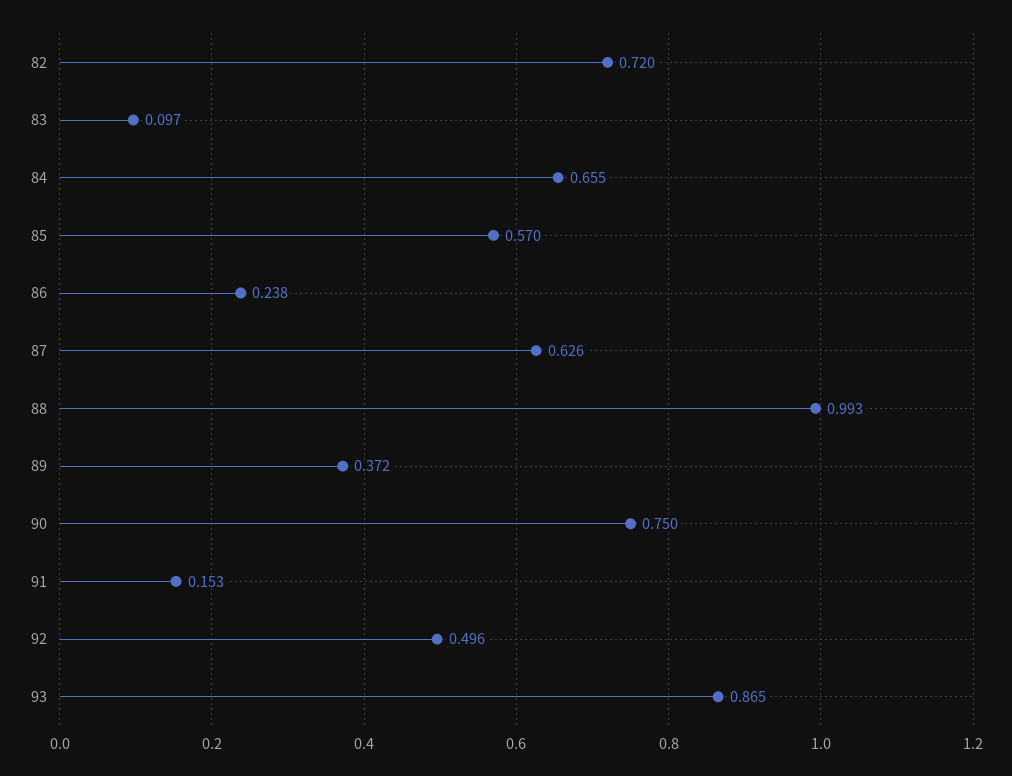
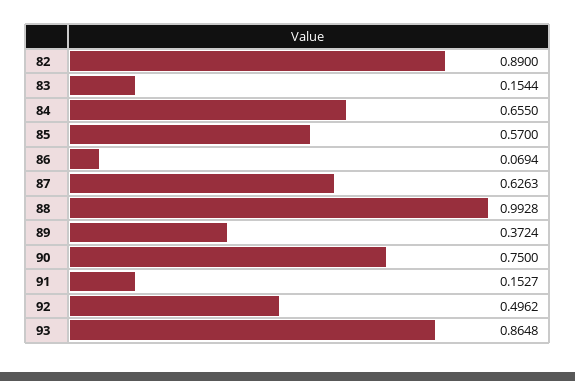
  {
-   "82": 0.72,
+   "82": 0.89,
-   "83": 0.097,
+   "83": 0.1544,
    "84": 0.655,
    "85": 0.57,
-   "86": 0.238,
+   "86": 0.0694,
    "87": 0.6263,
    "88": 0.9928,
    "89": 0.3724,
    "90": 0.75,
    "91": 0.1527,
    "92": 0.4962,
    "93": 0.8648
  }

